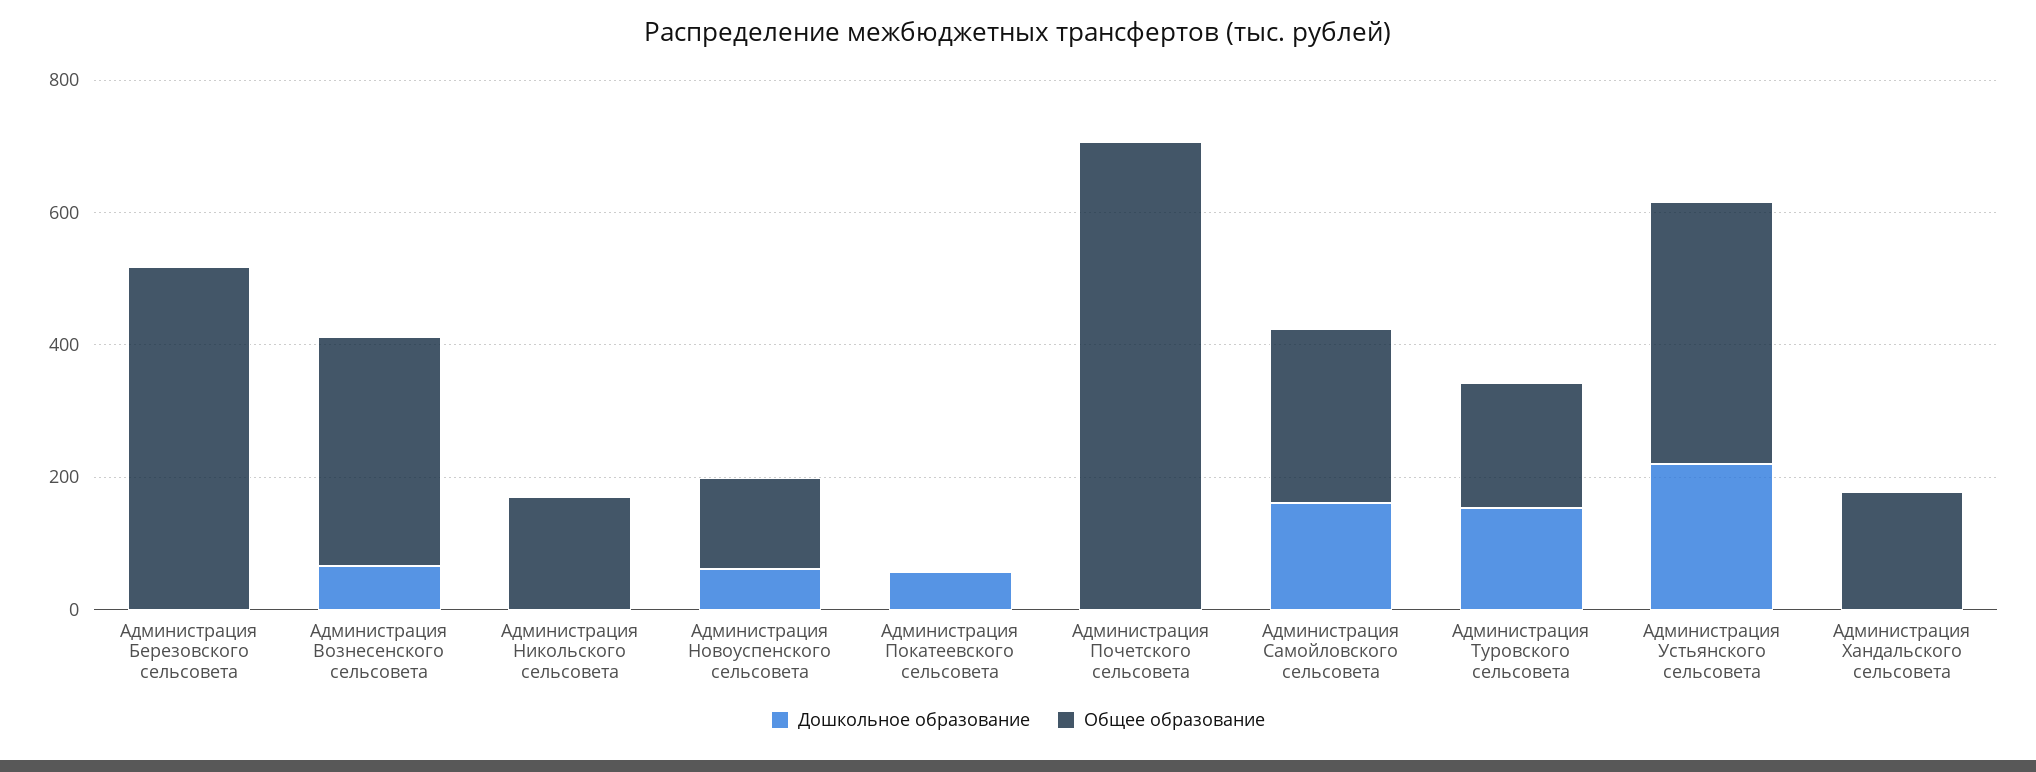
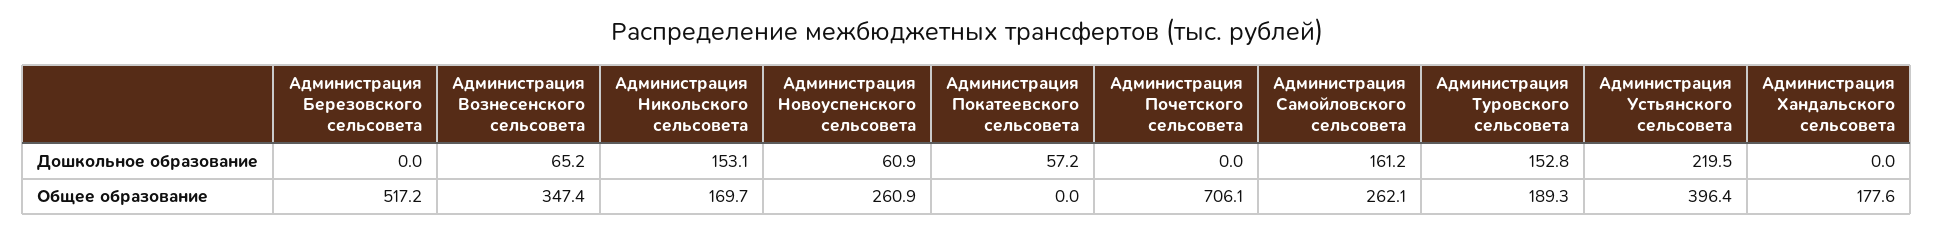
  {
    "Дошкольное образование": {
      "Администрация Березовского сельсовета": 0,
      "Администрация Вознесенского сельсовета": 65.2,
-     "Администрация Никольского сельсовета": 0,
+     "Администрация Никольского сельсовета": 153.1,
      "Администрация Новоуспенского сельсовета": 60.9,
      "Администрация Покатеевского сельсовета": 57.2,
      "Администрация Почетского сельсовета": 0,
      "Администрация Самойловского сельсовета": 161.2,
      "Администрация Туровского сельсовета": 152.8,
      "Администрация Устьянского сельсовета": 219.5,
      "Администрация Хандальского сельсовета": 0
    },
    "Общее образование": {
      "Администрация Березовского сельсовета": 517.2,
      "Администрация Вознесенского сельсовета": 347.4,
      "Администрация Никольского сельсовета": 169.7,
-     "Администрация Новоуспенского сельсовета": 150,
+     "Администрация Новоуспенского сельсовета": 260.9,
      "Администрация Покатеевского сельсовета": 0,
      "Администрация Почетского сельсовета": 706.1,
      "Администрация Самойловского сельсовета": 262.1,
      "Администрация Туровского сельсовета": 189.3,
      "Администрация Устьянского сельсовета": 396.4,
      "Администрация Хандальского сельсовета": 177.6
    }
  }

